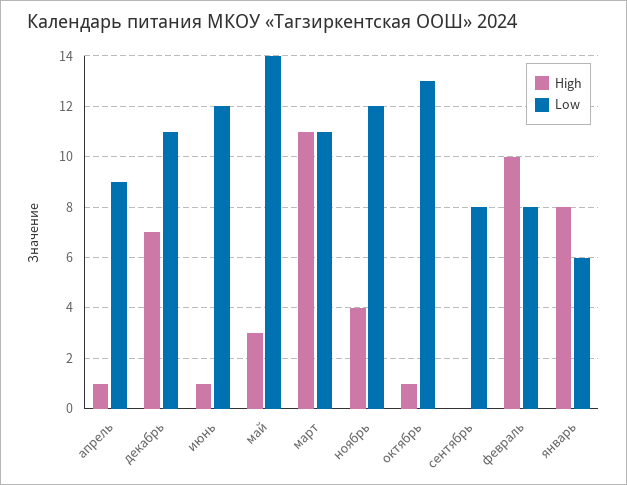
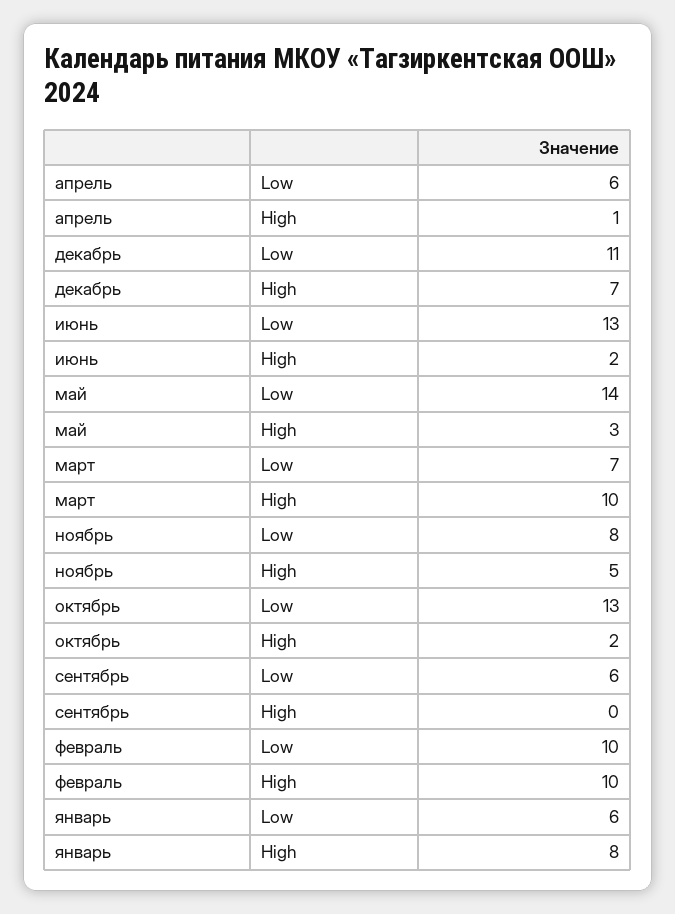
  {
    "High": {
      "апрель": 1,
      "декабрь": 7,
-     "июнь": 1,
+     "июнь": 2,
      "май": 3,
-     "март": 11,
+     "март": 10,
-     "ноябрь": 4,
+     "ноябрь": 5,
-     "октябрь": 1,
+     "октябрь": 2,
      "сентябрь": 0,
      "февраль": 10,
      "январь": 8
    },
    "Low": {
-     "апрель": 9,
+     "апрель": 6,
      "декабрь": 11,
-     "июнь": 12,
+     "июнь": 13,
      "май": 14,
-     "март": 11,
+     "март": 7,
-     "ноябрь": 12,
+     "ноябрь": 8,
      "октябрь": 13,
-     "сентябрь": 8,
+     "сентябрь": 6,
-     "февраль": 8,
+     "февраль": 10,
      "январь": 6
    }
  }

